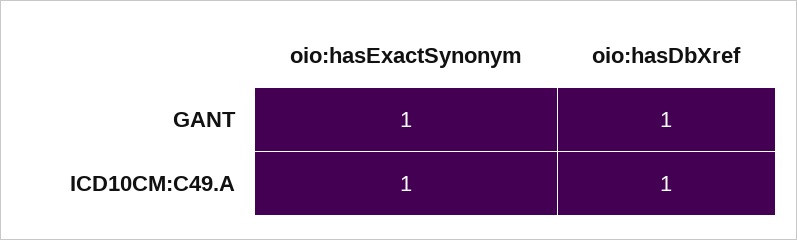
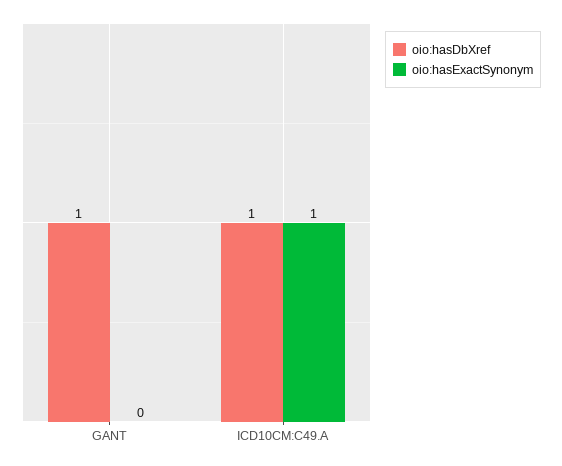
  {
    "oio:hasExactSynonym": {
-     "GANT": 1,
+     "GANT": 0,
      "ICD10CM:C49.A": 1
    },
    "oio:hasDbXref": {
      "GANT": 1,
      "ICD10CM:C49.A": 1
    }
  }

